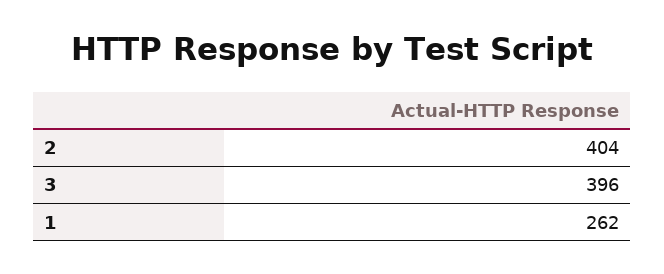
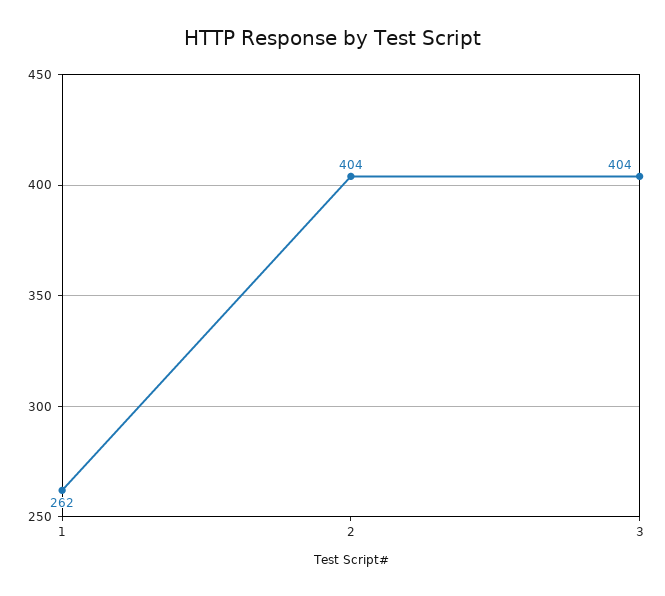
  {
    "2": 404,
-   "3": 396,
+   "3": 404,
    "1": 262
  }

